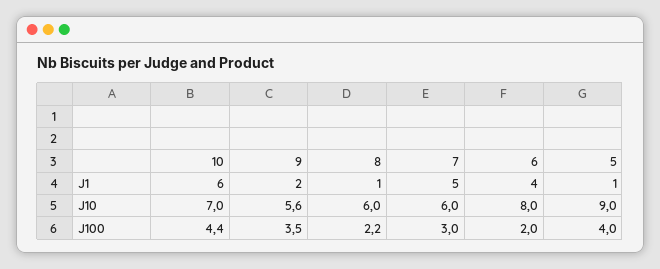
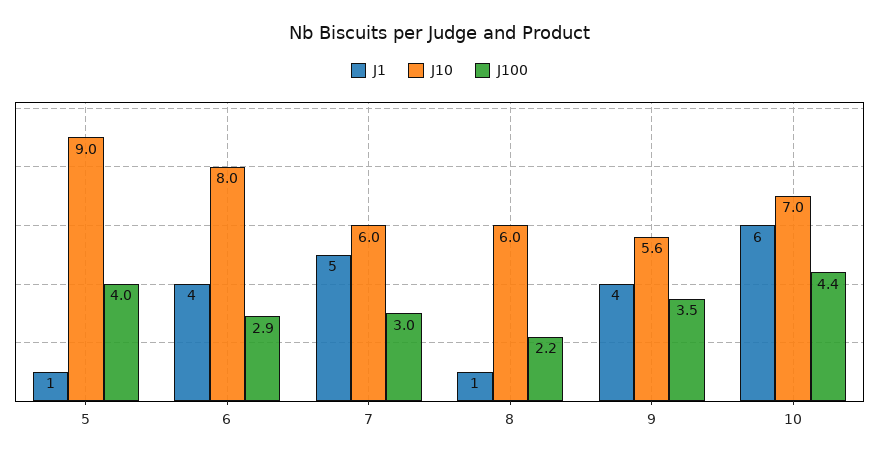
  {
    "J1": {
      "10": 6,
-     "9": 2,
+     "9": 4,
      "8": 1,
      "7": 5,
      "6": 4,
      "5": 1
    },
    "J10": {
      "10": 7,
      "9": 5.6,
      "8": 6,
      "7": 6,
      "6": 8,
      "5": 9
    },
    "J100": {
      "10": 4.4,
      "9": 3.5,
      "8": 2.2,
      "7": 3,
-     "6": 2,
+     "6": 2.9,
      "5": 4
    }
  }

